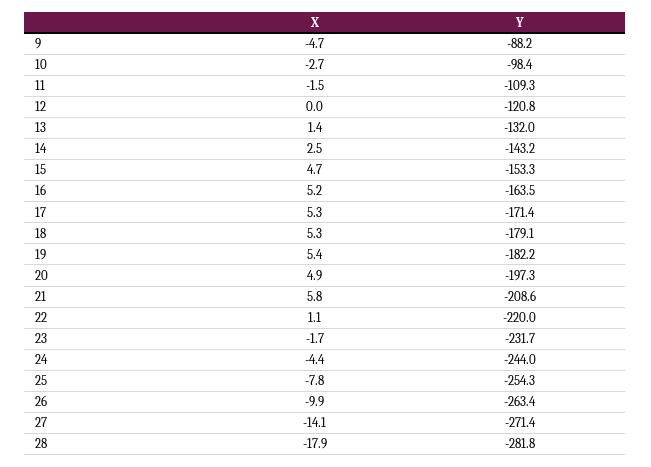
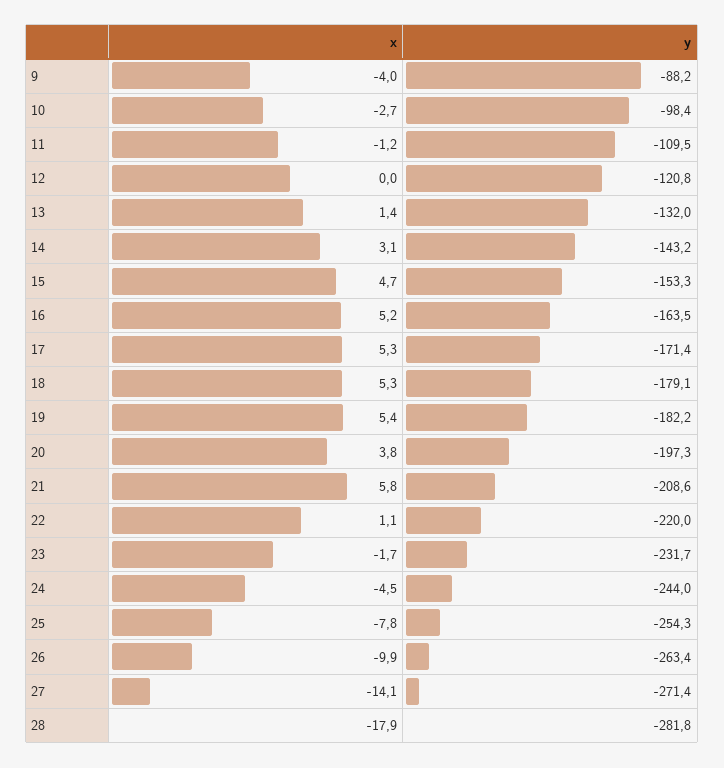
  {
    "X": {
-     "9": -4.7,
+     "9": -4,
      "10": -2.7,
-     "11": -1.5,
+     "11": -1.2,
      "12": 0,
      "13": 1.4,
-     "14": 2.5,
+     "14": 3.1,
      "15": 4.7,
      "16": 5.2,
      "17": 5.3,
      "18": 5.3,
      "19": 5.4,
-     "20": 4.9,
+     "20": 3.8,
      "21": 5.8,
      "22": 1.1,
      "23": -1.7,
-     "24": -4.4,
+     "24": -4.5,
      "25": -7.8,
      "26": -9.9,
      "27": -14.1,
      "28": -17.9
    },
    "Y": {
      "9": -88.2,
      "10": -98.4,
-     "11": -109.3,
+     "11": -109.5,
      "12": -120.8,
      "13": -132,
      "14": -143.2,
      "15": -153.3,
      "16": -163.5,
      "17": -171.4,
      "18": -179.1,
      "19": -182.2,
      "20": -197.3,
      "21": -208.6,
      "22": -220,
      "23": -231.7,
      "24": -244,
      "25": -254.3,
      "26": -263.4,
      "27": -271.4,
      "28": -281.8
    }
  }

